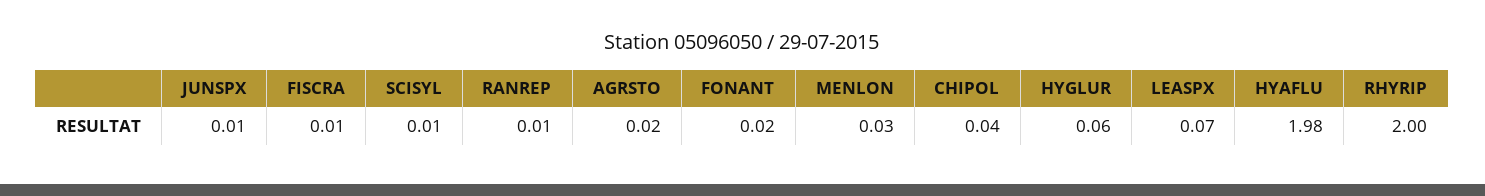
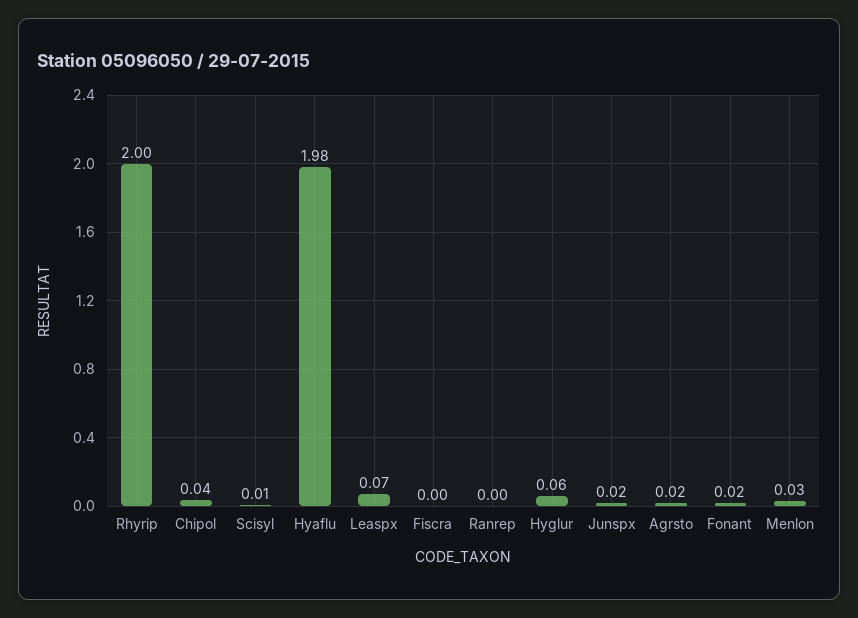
  {
-   "JUNSPX": 0.01,
+   "JUNSPX": 0.02,
-   "FISCRA": 0.01,
+   "FISCRA": 0,
    "SCISYL": 0.01,
-   "RANREP": 0.01,
+   "RANREP": 0,
    "AGRSTO": 0.02,
    "FONANT": 0.02,
    "MENLON": 0.03,
    "CHIPOL": 0.04,
    "HYGLUR": 0.06,
    "LEASPX": 0.07,
    "HYAFLU": 1.98,
    "RHYRIP": 2
  }

